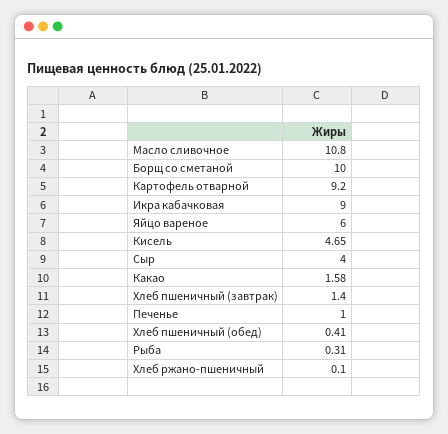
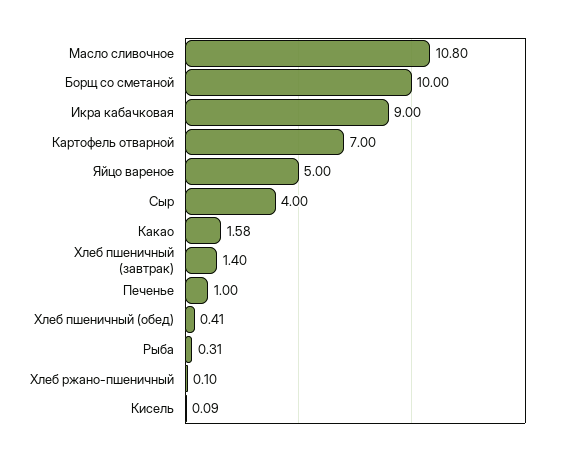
  {
    "Масло сливочное": 10.8,
    "Борщ со сметаной": 10,
-   "Картофель отварной": 9.2,
+   "Картофель отварной": 7,
    "Икра кабачковая": 9,
-   "Яйцо вареное": 6,
+   "Яйцо вареное": 5,
-   "Кисель": 4.65,
+   "Кисель": 0.09,
    "Сыр": 4,
    "Какао": 1.58,
    "Хлеб пшеничный (завтрак)": 1.4,
    "Печенье": 1,
    "Хлеб пшеничный (обед)": 0.41,
    "Рыба": 0.31,
    "Хлеб ржано-пшеничный": 0.1
  }

